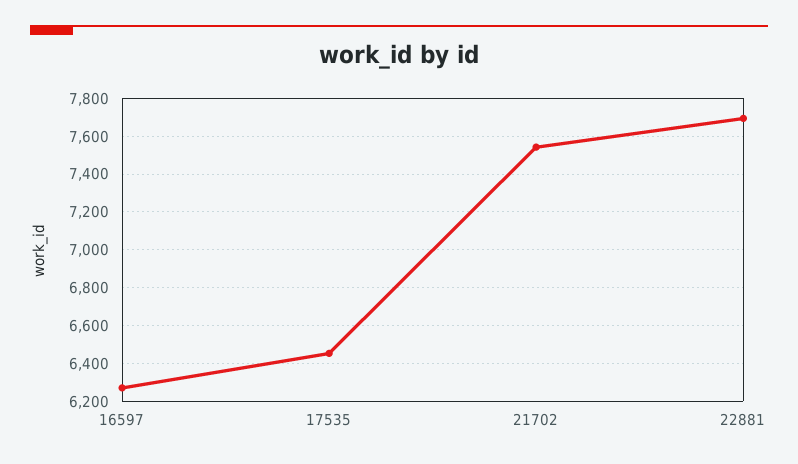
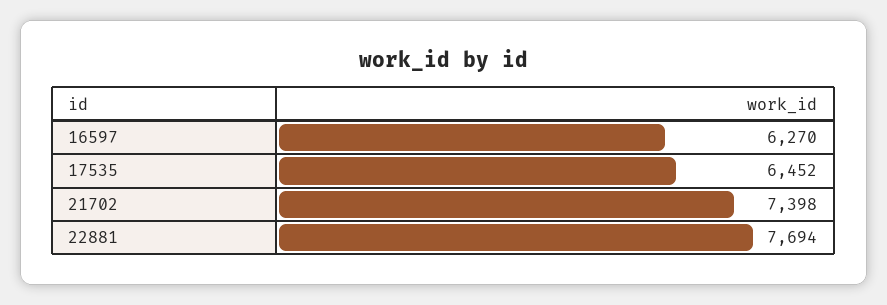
  {
    "16597": 6270,
    "17535": 6452,
-   "21702": 7550,
+   "21702": 7398,
    "22881": 7694
  }

